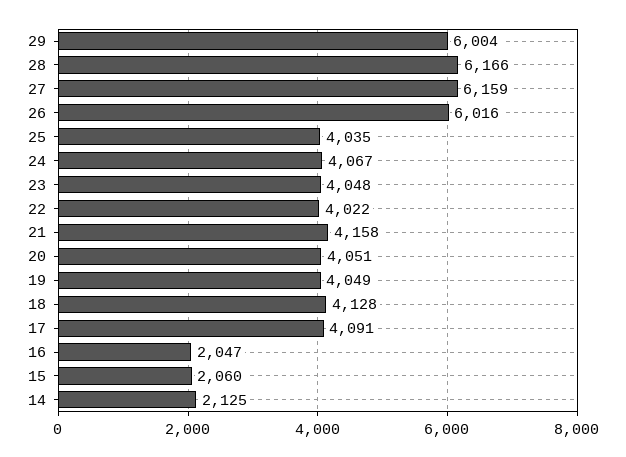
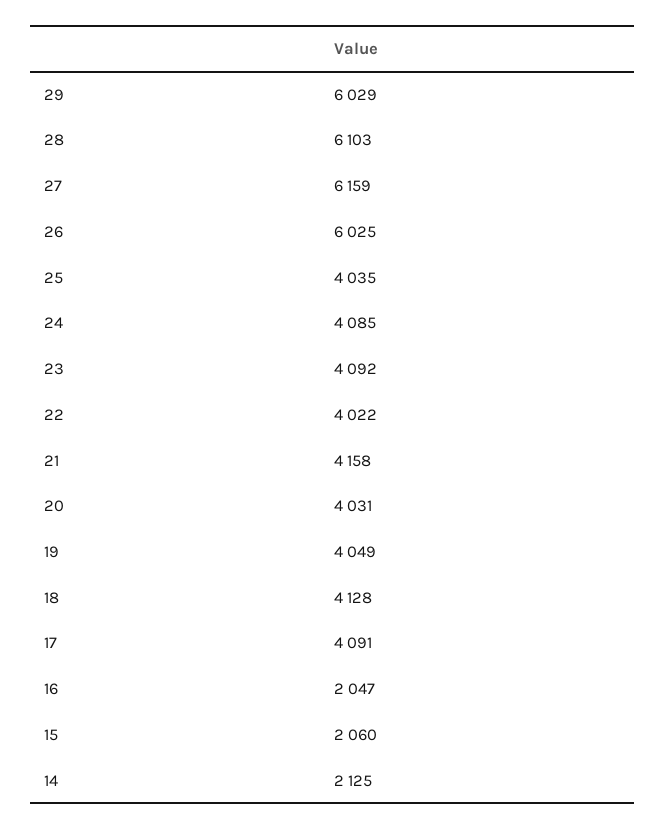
  {
-   "29": 6004,
+   "29": 6029,
-   "28": 6166,
+   "28": 6103,
    "27": 6159,
-   "26": 6016,
+   "26": 6025,
    "25": 4035,
-   "24": 4067,
+   "24": 4085,
-   "23": 4048,
+   "23": 4092,
    "22": 4022,
    "21": 4158,
-   "20": 4051,
+   "20": 4031,
    "19": 4049,
    "18": 4128,
    "17": 4091,
    "16": 2047,
    "15": 2060,
    "14": 2125
  }

